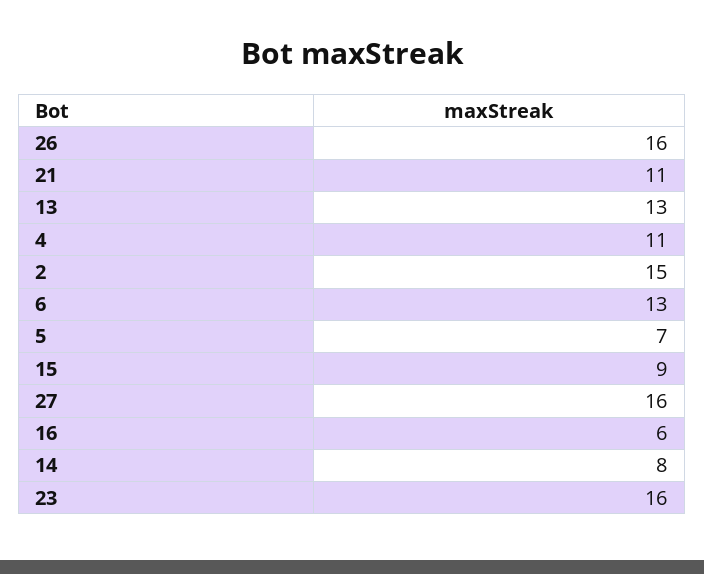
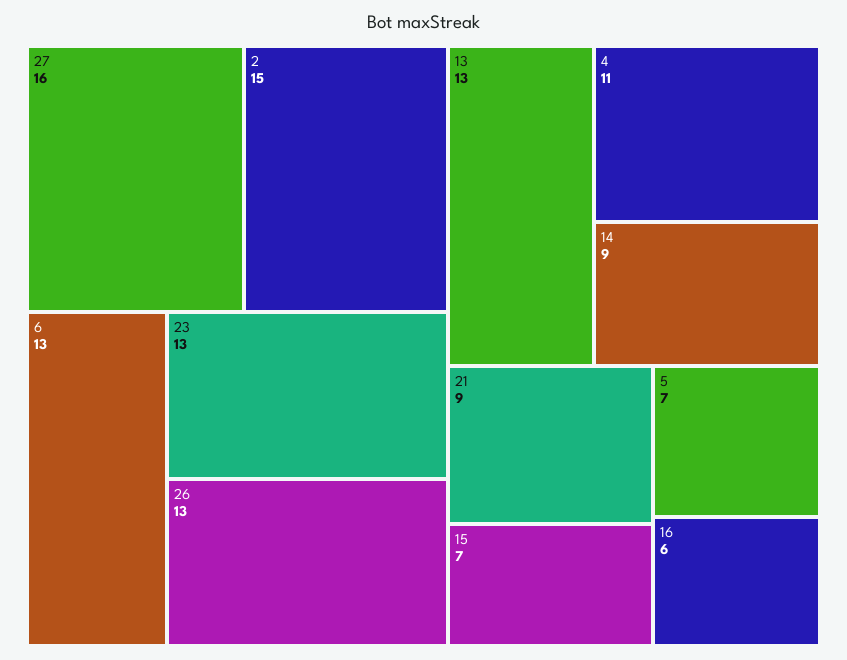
  {
-   "26": 16,
+   "26": 13,
-   "21": 11,
+   "21": 9,
    "13": 13,
    "4": 11,
    "2": 15,
    "6": 13,
    "5": 7,
-   "15": 9,
+   "15": 7,
    "27": 16,
    "16": 6,
-   "14": 8,
+   "14": 9,
-   "23": 16
+   "23": 13
  }

